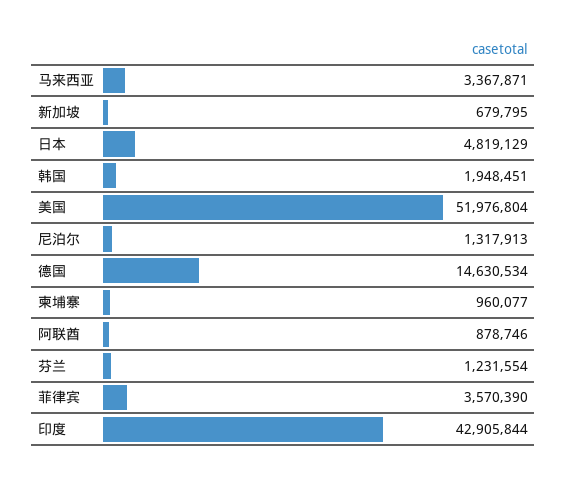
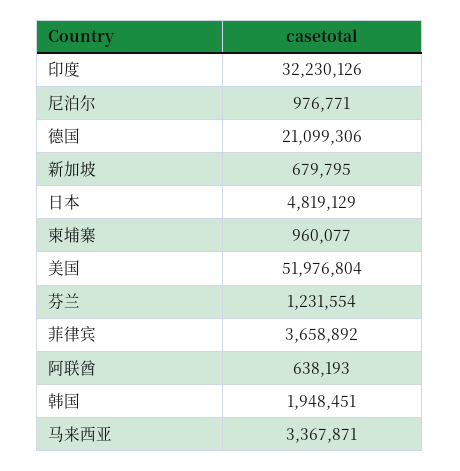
  {
    "马来西亚": 3367871,
    "新加坡": 679795,
    "日本": 4819129,
    "韩国": 1948451,
    "美国": 51976804,
-   "尼泊尔": 1317913,
+   "尼泊尔": 976771,
-   "德国": 14630534,
+   "德国": 21099306,
    "柬埔寨": 960077,
-   "阿联酋": 878746,
+   "阿联酋": 638193,
    "芬兰": 1231554,
-   "菲律宾": 3570390,
+   "菲律宾": 3658892,
-   "印度": 42905844
+   "印度": 32230126
  }

